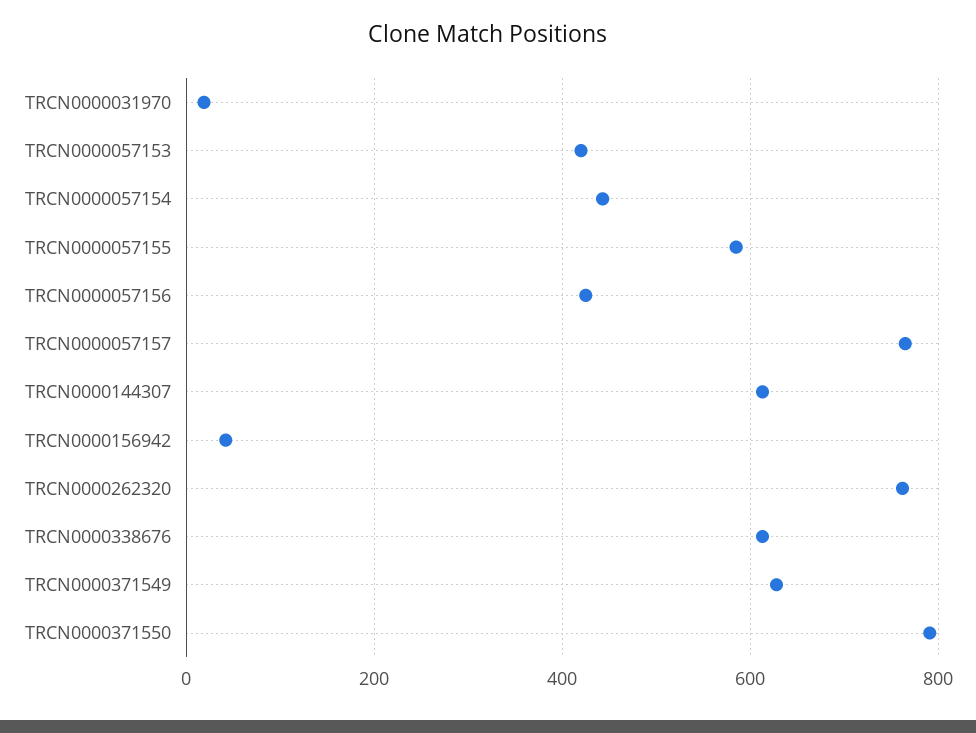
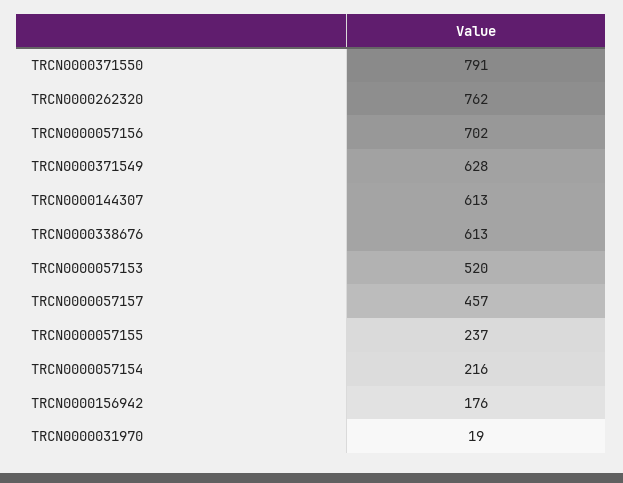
  {
    "TRCN0000031970": 19,
-   "TRCN0000057153": 420,
+   "TRCN0000057153": 520,
-   "TRCN0000057154": 440,
+   "TRCN0000057154": 216,
-   "TRCN0000057155": 580,
+   "TRCN0000057155": 237,
-   "TRCN0000057156": 420,
+   "TRCN0000057156": 702,
-   "TRCN0000057157": 760,
+   "TRCN0000057157": 457,
    "TRCN0000144307": 613,
-   "TRCN0000156942": 40,
+   "TRCN0000156942": 176,
    "TRCN0000262320": 762,
    "TRCN0000338676": 613,
    "TRCN0000371549": 628,
    "TRCN0000371550": 791
  }

